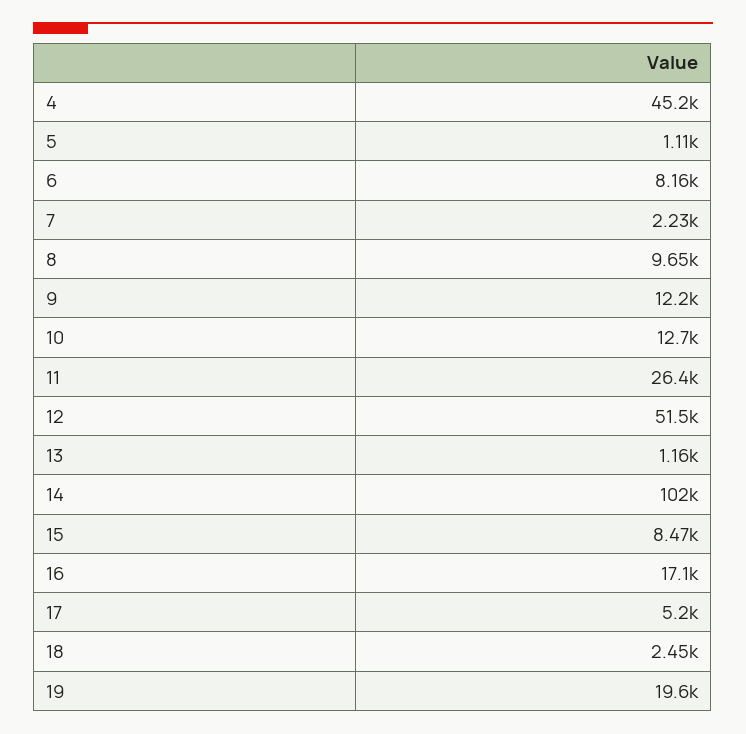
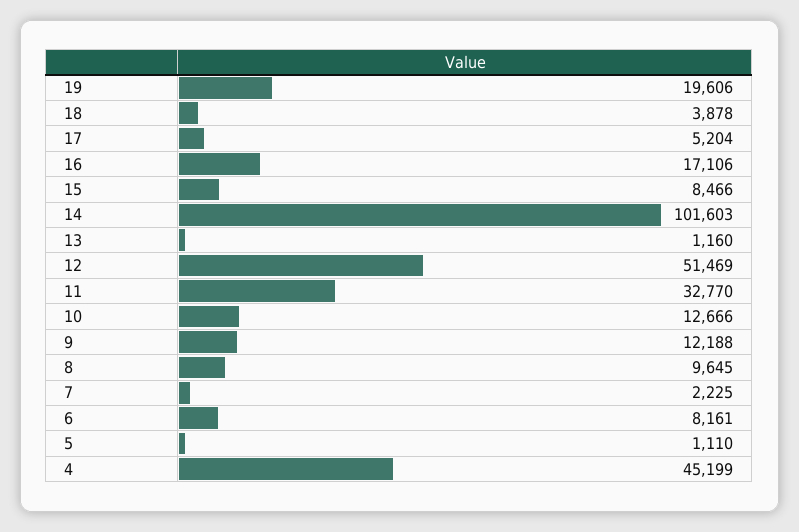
  {
    "4": 45199,
    "5": 1110,
    "6": 8161,
    "7": 2225,
    "8": 9645,
    "9": 12188,
    "10": 12666,
-   "11": 26400,
+   "11": 32770,
    "12": 51469,
    "13": 1160,
    "14": 101603,
    "15": 8466,
    "16": 17106,
    "17": 5204,
-   "18": 2450,
+   "18": 3878,
    "19": 19606
  }

